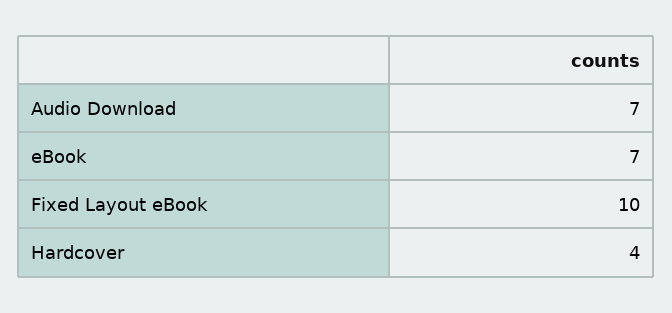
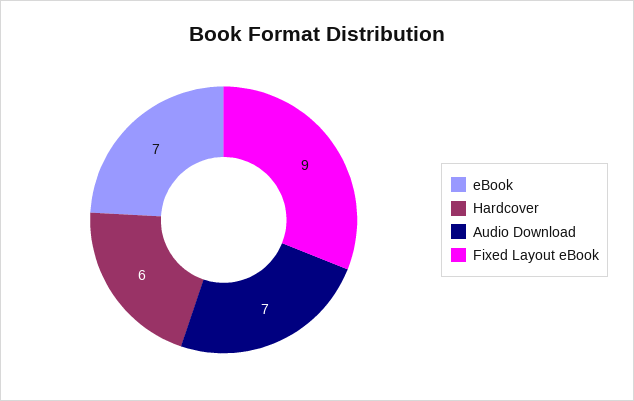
  {
    "Audio Download": 7,
    "eBook": 7,
-   "Fixed Layout eBook": 10,
+   "Fixed Layout eBook": 9,
-   "Hardcover": 4
+   "Hardcover": 6
  }

